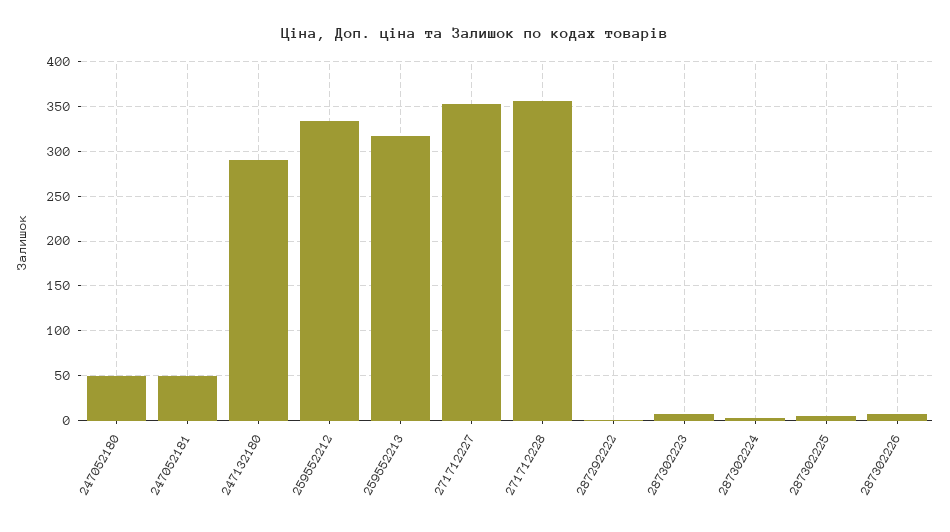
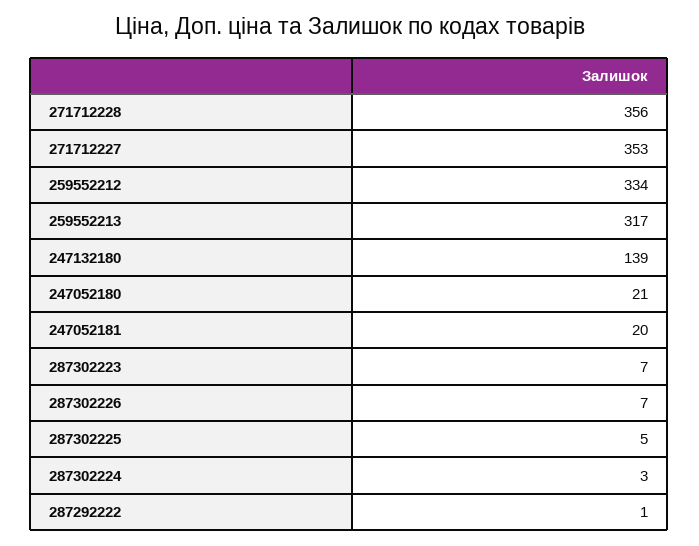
  {
-   "247052180": 50,
+   "247052180": 21,
-   "247052181": 50,
+   "247052181": 20,
-   "247132180": 290,
+   "247132180": 139,
    "259552212": 334,
    "259552213": 317,
    "271712227": 353,
    "271712228": 356,
    "287292222": 1,
    "287302223": 7,
    "287302224": 3,
    "287302225": 5,
    "287302226": 7
  }

